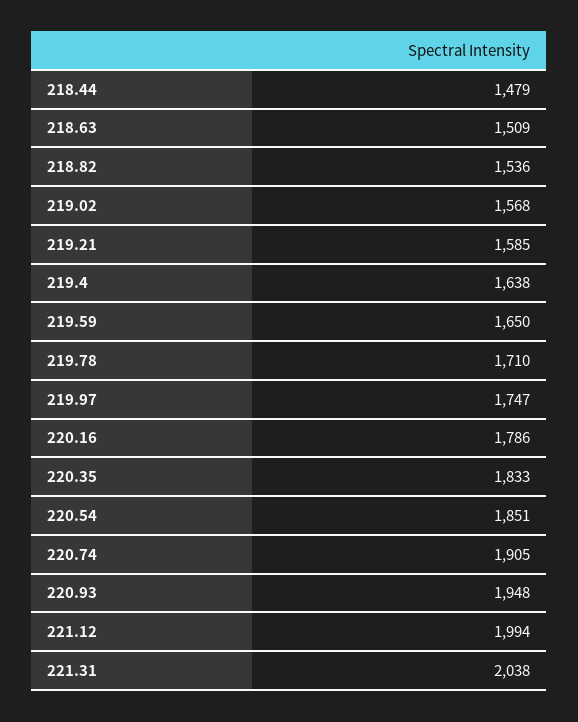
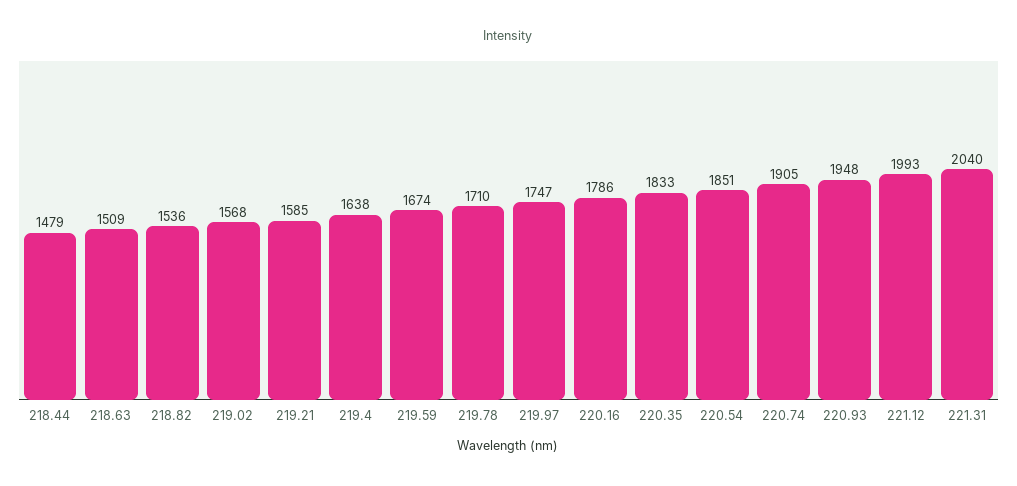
  {
    "218.44": 1479,
    "218.63": 1509,
    "218.82": 1536,
    "219.02": 1568,
    "219.21": 1585,
    "219.4": 1638,
-   "219.59": 1650,
+   "219.59": 1674,
    "219.78": 1710,
    "219.97": 1747,
    "220.16": 1786,
    "220.35": 1833,
    "220.54": 1851,
    "220.74": 1905,
    "220.93": 1948,
-   "221.12": 1994,
+   "221.12": 1993,
-   "221.31": 2038
+   "221.31": 2040
  }

